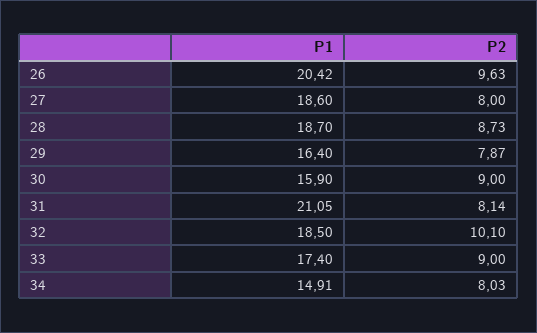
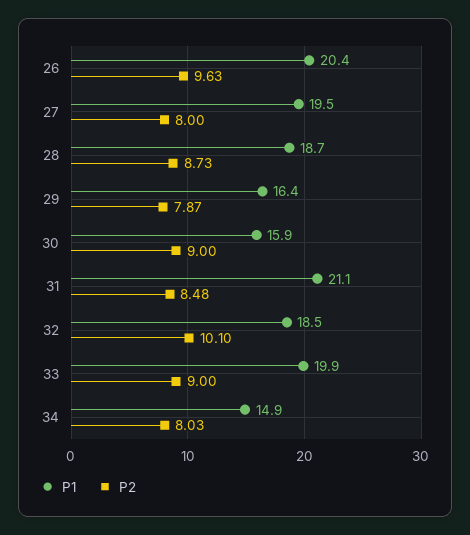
  {
    "P1": {
      "26": 20.42,
-     "27": 18.6,
+     "27": 19.5,
      "28": 18.7,
      "29": 16.4,
      "30": 15.9,
      "31": 21.05,
      "32": 18.5,
-     "33": 17.4,
+     "33": 19.9,
      "34": 14.91
    },
    "P2": {
      "26": 9.63,
      "27": 8,
      "28": 8.73,
      "29": 7.87,
      "30": 9,
-     "31": 8.14,
+     "31": 8.48,
      "32": 10.1,
      "33": 9,
      "34": 8.03
    }
  }

